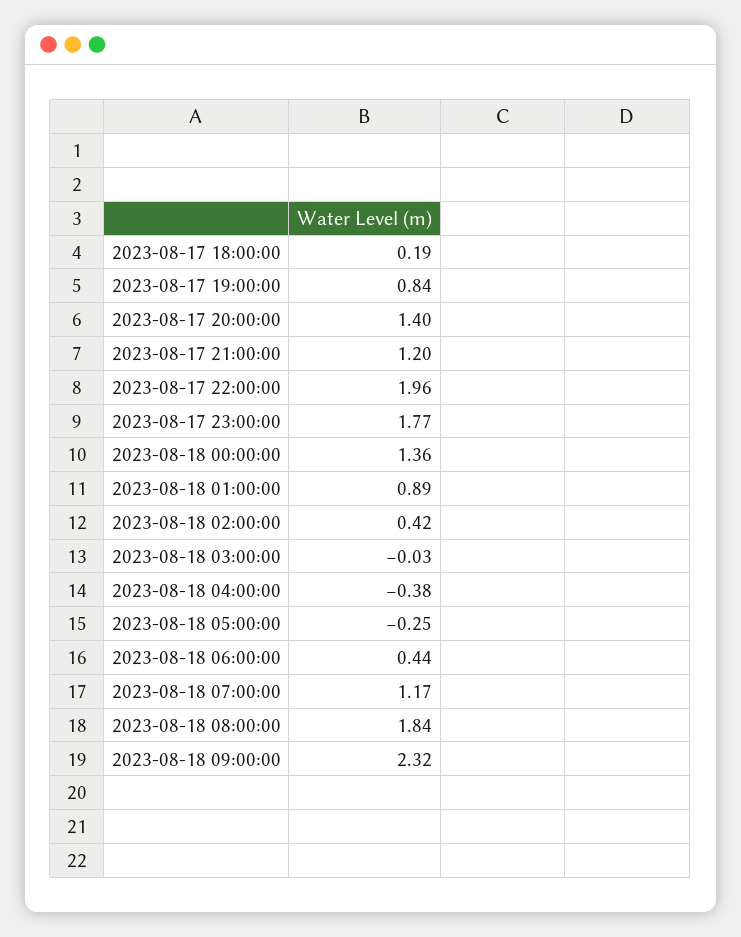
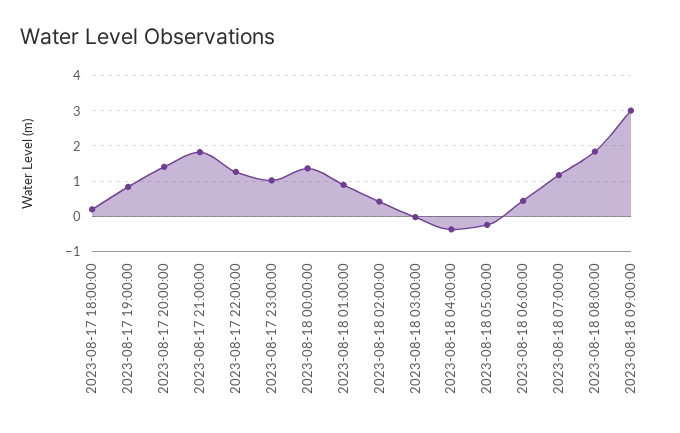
  {
    "2023-08-17 18:00:00": 0.19,
    "2023-08-17 19:00:00": 0.84,
    "2023-08-17 20:00:00": 1.4,
-   "2023-08-17 21:00:00": 1.2,
+   "2023-08-17 21:00:00": 1.8,
-   "2023-08-17 22:00:00": 1.96,
+   "2023-08-17 22:00:00": 1.2,
-   "2023-08-17 23:00:00": 1.77,
+   "2023-08-17 23:00:00": 1,
    "2023-08-18 00:00:00": 1.36,
    "2023-08-18 01:00:00": 0.89,
    "2023-08-18 02:00:00": 0.42,
    "2023-08-18 03:00:00": -0.03,
    "2023-08-18 04:00:00": -0.38,
    "2023-08-18 05:00:00": -0.25,
    "2023-08-18 06:00:00": 0.44,
    "2023-08-18 07:00:00": 1.17,
    "2023-08-18 08:00:00": 1.84,
-   "2023-08-18 09:00:00": 2.32
+   "2023-08-18 09:00:00": 3
  }

